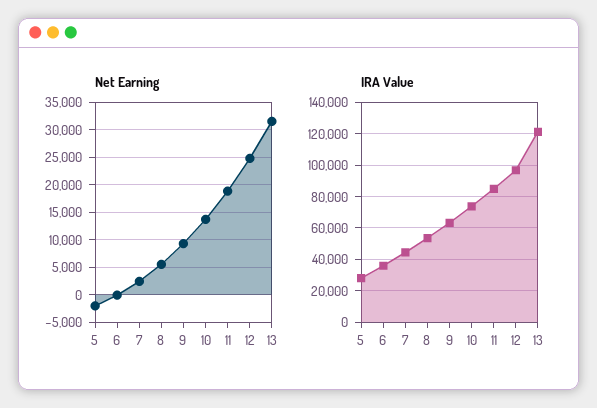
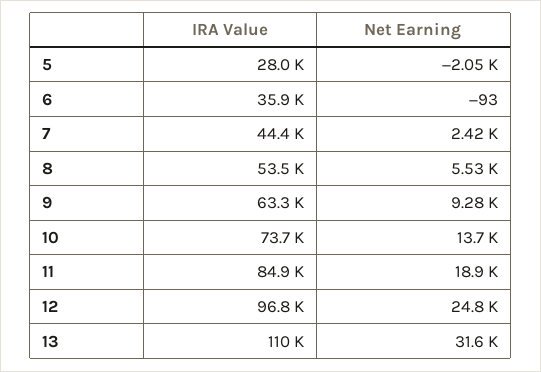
  {
    "Net Earning": {
      "5": -2050,
      "6": -93,
      "7": 2420,
      "8": 5530,
      "9": 9280,
      "10": 13700,
      "11": 18900,
      "12": 24800,
      "13": 31600
    },
    "IRA Value": {
      "5": 28000,
      "6": 35900,
      "7": 44400,
      "8": 53500,
      "9": 63300,
      "10": 73700,
      "11": 84900,
      "12": 96800,
-     "13": 120000
+     "13": 110000
    }
  }

